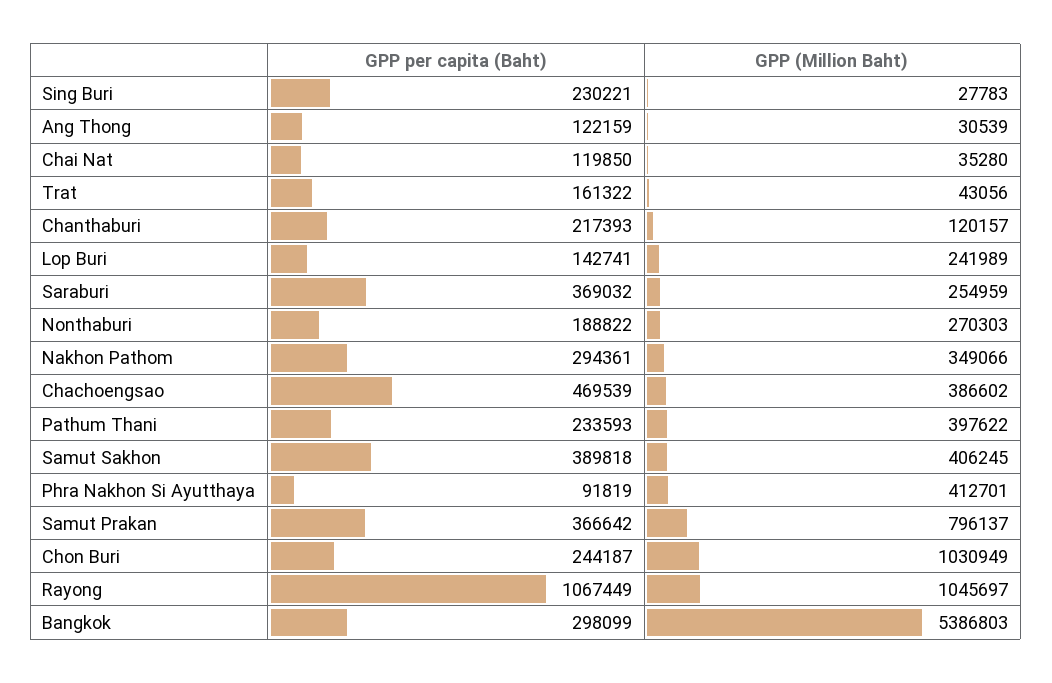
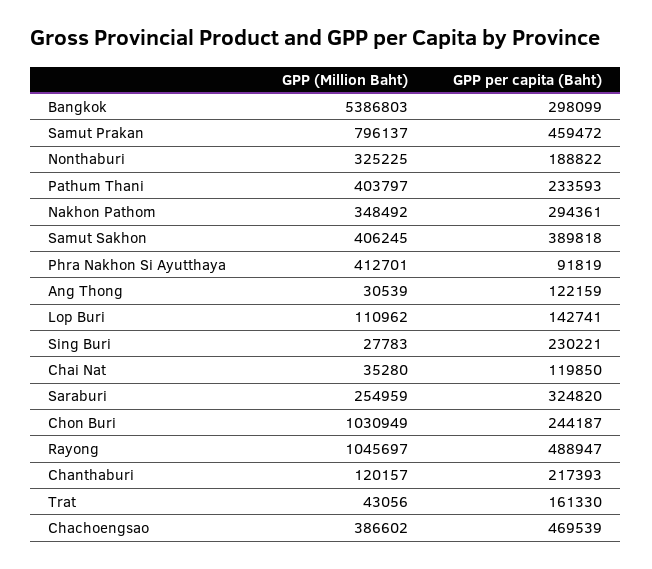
  {
    "GPP per capita (Baht)": {
      "Sing Buri": 230221,
      "Ang Thong": 122159,
      "Chai Nat": 119850,
-     "Trat": 161322,
+     "Trat": 161330,
      "Chanthaburi": 217393,
      "Lop Buri": 142741,
-     "Saraburi": 369032,
+     "Saraburi": 324820,
      "Nonthaburi": 188822,
      "Nakhon Pathom": 294361,
      "Chachoengsao": 469539,
      "Pathum Thani": 233593,
      "Samut Sakhon": 389818,
      "Phra Nakhon Si Ayutthaya": 91819,
-     "Samut Prakan": 366642,
+     "Samut Prakan": 459472,
      "Chon Buri": 244187,
-     "Rayong": 1067449,
+     "Rayong": 488947,
      "Bangkok": 298099
    },
    "GPP (Million Baht)": {
      "Sing Buri": 27783,
      "Ang Thong": 30539,
      "Chai Nat": 35280,
      "Trat": 43056,
      "Chanthaburi": 120157,
-     "Lop Buri": 241989,
+     "Lop Buri": 110962,
      "Saraburi": 254959,
-     "Nonthaburi": 270303,
+     "Nonthaburi": 325225,
-     "Nakhon Pathom": 349066,
+     "Nakhon Pathom": 348492,
      "Chachoengsao": 386602,
-     "Pathum Thani": 397622,
+     "Pathum Thani": 403797,
      "Samut Sakhon": 406245,
      "Phra Nakhon Si Ayutthaya": 412701,
      "Samut Prakan": 796137,
      "Chon Buri": 1030949,
      "Rayong": 1045697,
      "Bangkok": 5386803
    }
  }

